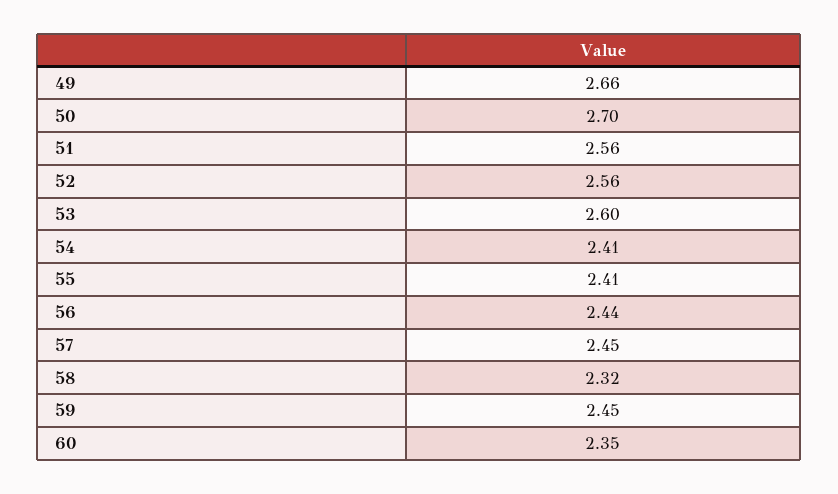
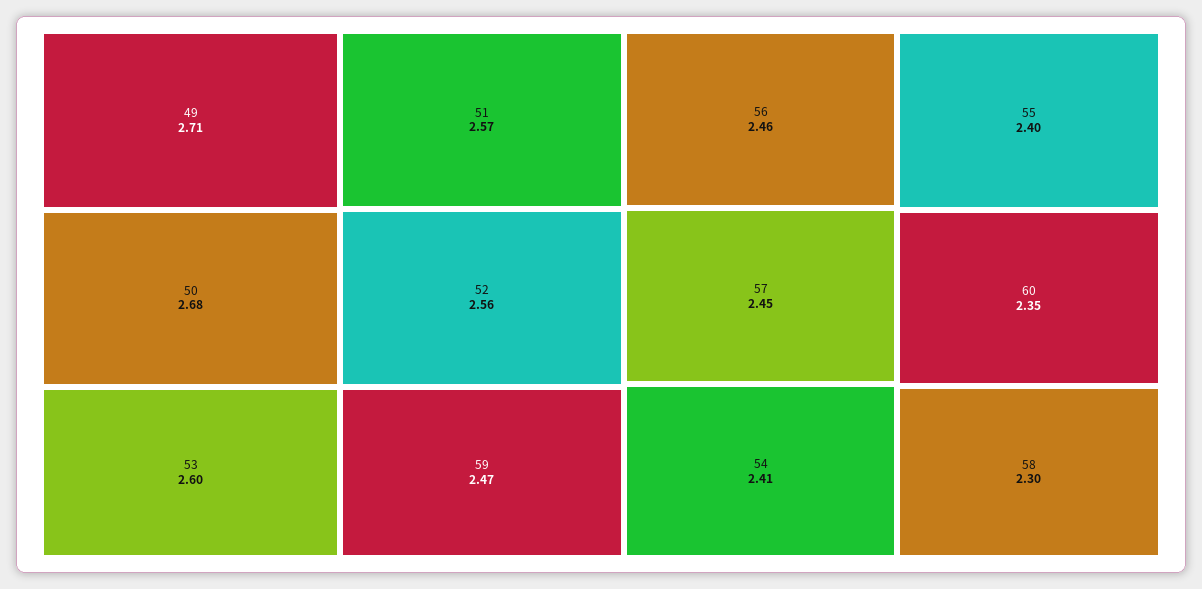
  {
-   "49": 2.66,
+   "49": 2.71,
-   "50": 2.7,
+   "50": 2.68,
-   "51": 2.56,
+   "51": 2.57,
    "52": 2.56,
    "53": 2.6,
    "54": 2.41,
-   "55": 2.41,
+   "55": 2.4,
-   "56": 2.44,
+   "56": 2.46,
    "57": 2.45,
-   "58": 2.32,
+   "58": 2.3,
-   "59": 2.45,
+   "59": 2.47,
    "60": 2.35
  }

